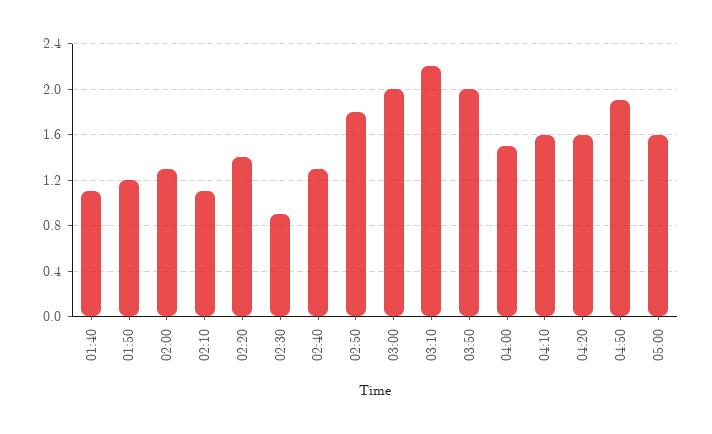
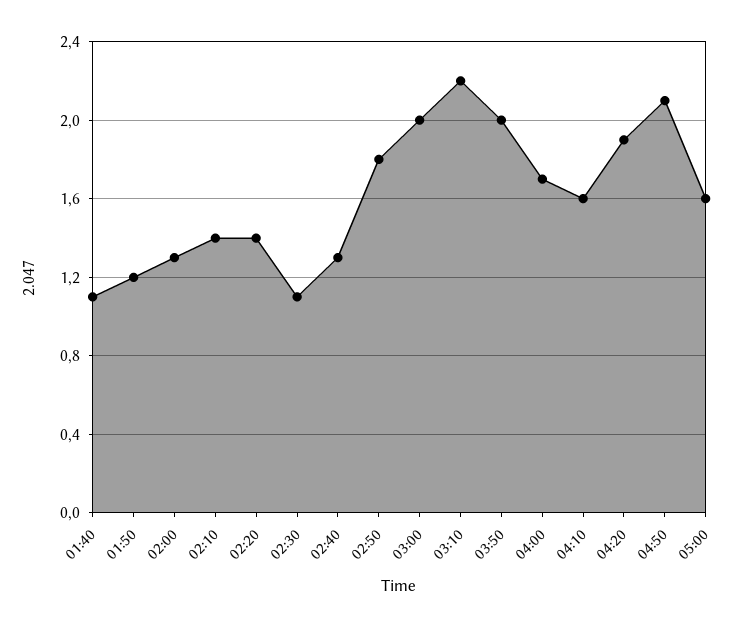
  {
    "01:40": 1.1,
    "01:50": 1.2,
    "02:00": 1.3,
-   "02:10": 1.1,
+   "02:10": 1.4,
    "02:20": 1.4,
-   "02:30": 0.9,
+   "02:30": 1.1,
    "02:40": 1.3,
    "02:50": 1.8,
    "03:00": 2,
    "03:10": 2.2,
    "03:50": 2,
-   "04:00": 1.5,
+   "04:00": 1.7,
    "04:10": 1.6,
-   "04:20": 1.6,
+   "04:20": 1.9,
-   "04:50": 1.9,
+   "04:50": 2.1,
    "05:00": 1.6
  }

